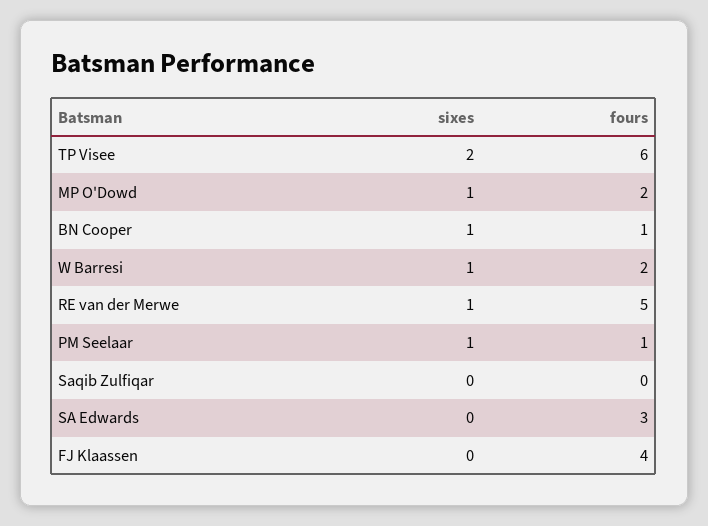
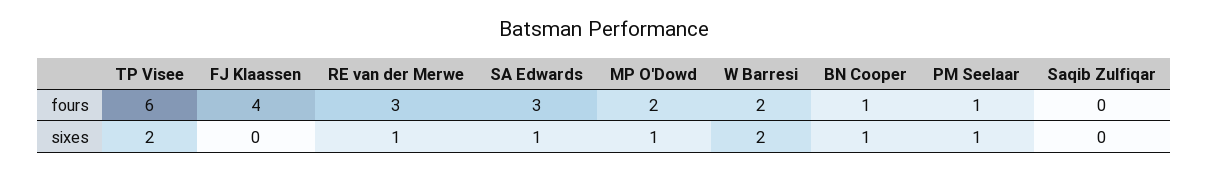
  {
    "sixes": {
      "TP Visee": 2,
      "MP O'Dowd": 1,
      "BN Cooper": 1,
-     "W Barresi": 1,
+     "W Barresi": 2,
      "RE van der Merwe": 1,
      "PM Seelaar": 1,
      "Saqib Zulfiqar": 0,
-     "SA Edwards": 0,
+     "SA Edwards": 1,
      "FJ Klaassen": 0
    },
    "fours": {
      "TP Visee": 6,
      "MP O'Dowd": 2,
      "BN Cooper": 1,
      "W Barresi": 2,
-     "RE van der Merwe": 5,
+     "RE van der Merwe": 3,
      "PM Seelaar": 1,
      "Saqib Zulfiqar": 0,
      "SA Edwards": 3,
      "FJ Klaassen": 4
    }
  }

